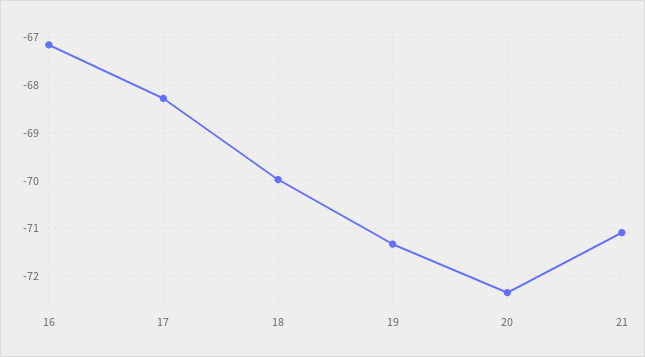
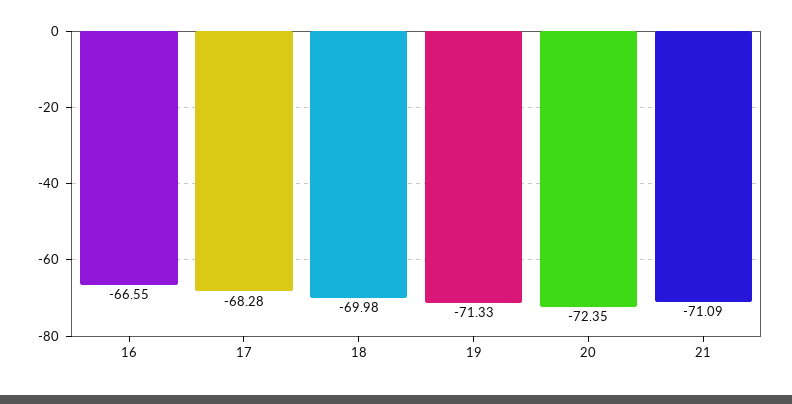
  {
-   "16": -67.2,
+   "16": -66.55,
    "17": -68.28,
    "18": -69.98,
    "19": -71.33,
    "20": -72.35,
    "21": -71.09
  }

